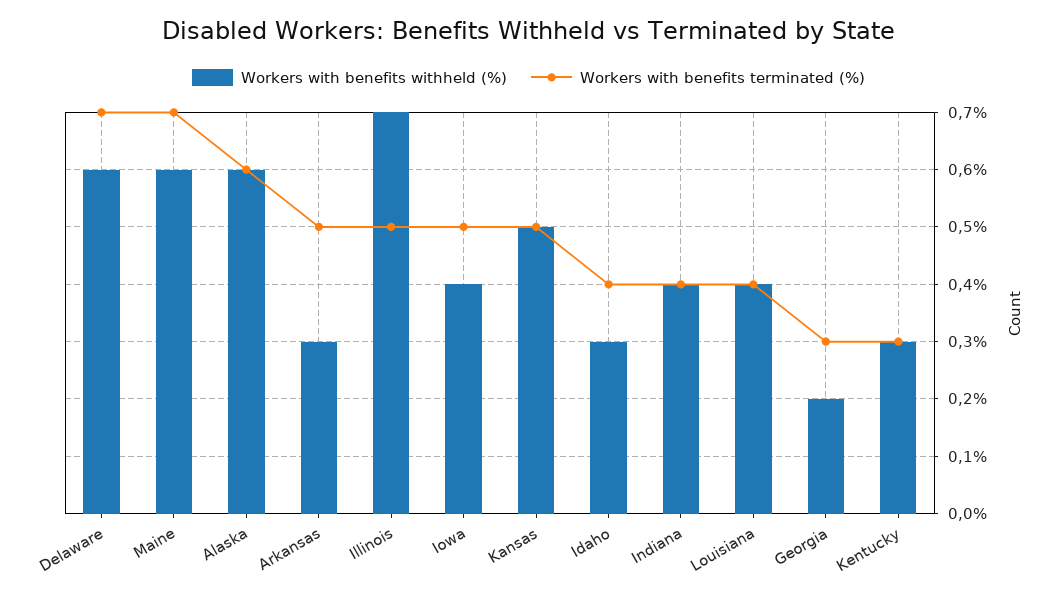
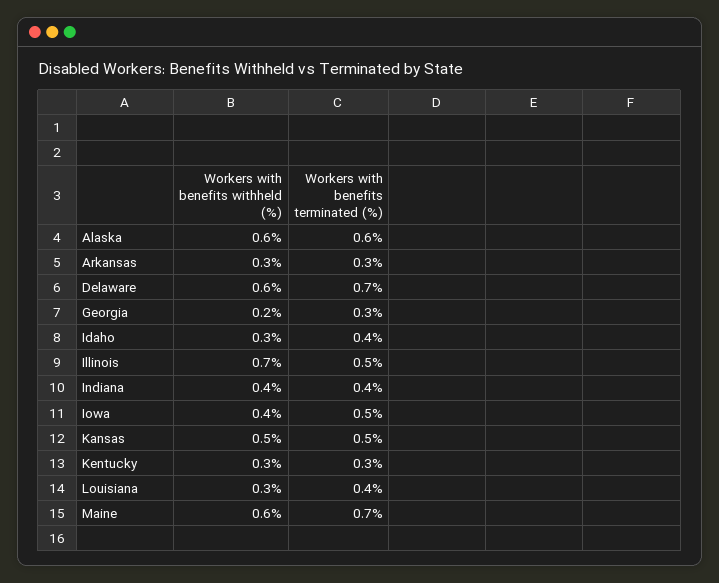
  {
    "Workers with benefits withheld (%)": {
      "Delaware": 0.6,
      "Maine": 0.6,
      "Alaska": 0.6,
      "Arkansas": 0.3,
      "Illinois": 0.7,
      "Iowa": 0.4,
      "Kansas": 0.5,
      "Idaho": 0.3,
      "Indiana": 0.4,
-     "Louisiana": 0.4,
+     "Louisiana": 0.3,
      "Georgia": 0.2,
      "Kentucky": 0.3
    },
    "Workers with benefits terminated (%)": {
      "Delaware": 0.7,
      "Maine": 0.7,
      "Alaska": 0.6,
-     "Arkansas": 0.5,
+     "Arkansas": 0.3,
      "Illinois": 0.5,
      "Iowa": 0.5,
      "Kansas": 0.5,
      "Idaho": 0.4,
      "Indiana": 0.4,
      "Louisiana": 0.4,
      "Georgia": 0.3,
      "Kentucky": 0.3
    }
  }

